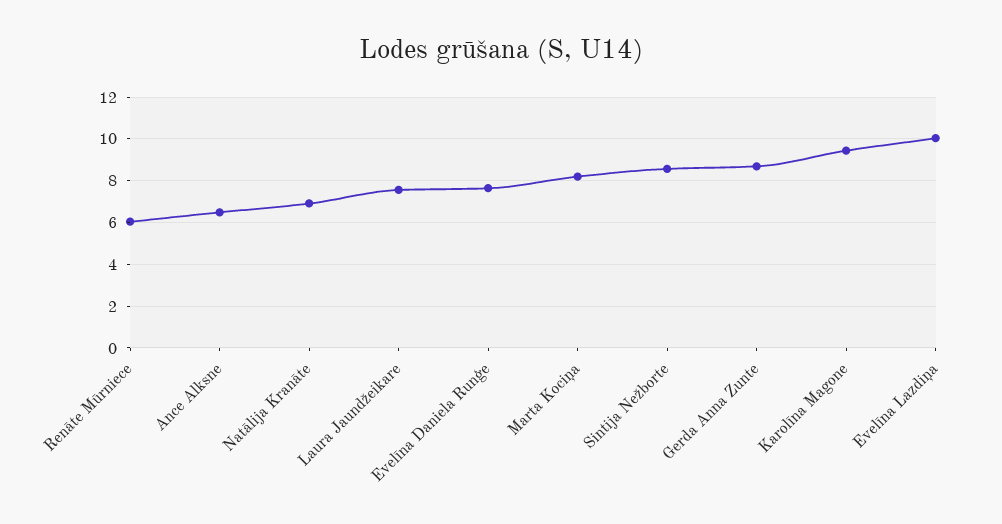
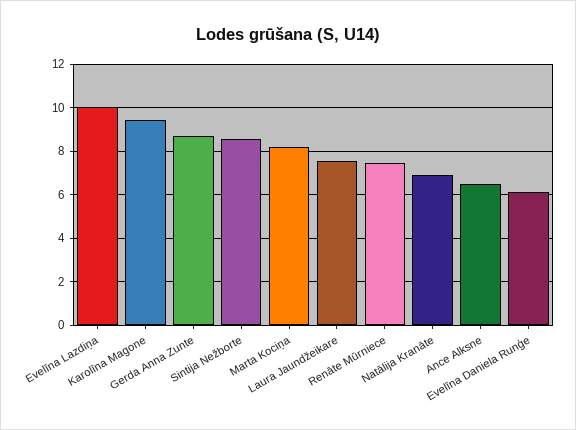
  {
-   "Renāte Mūrniece": 6,
+   "Renāte Mūrniece": 7.5,
    "Ance Alksne": 6.5,
    "Natālija Kranāte": 7,
    "Laura Jaundžeikare": 7.5,
-   "Evelīna Daniela Runģe": 7.5,
+   "Evelīna Daniela Runģe": 6,
    "Marta Kociņa": 8,
    "Sintija Nežborte": 8.5,
    "Gerda Anna Zunte": 8.5,
    "Karolīna Magone": 9.5,
    "Evelīna Lazdiņa": 10
  }

